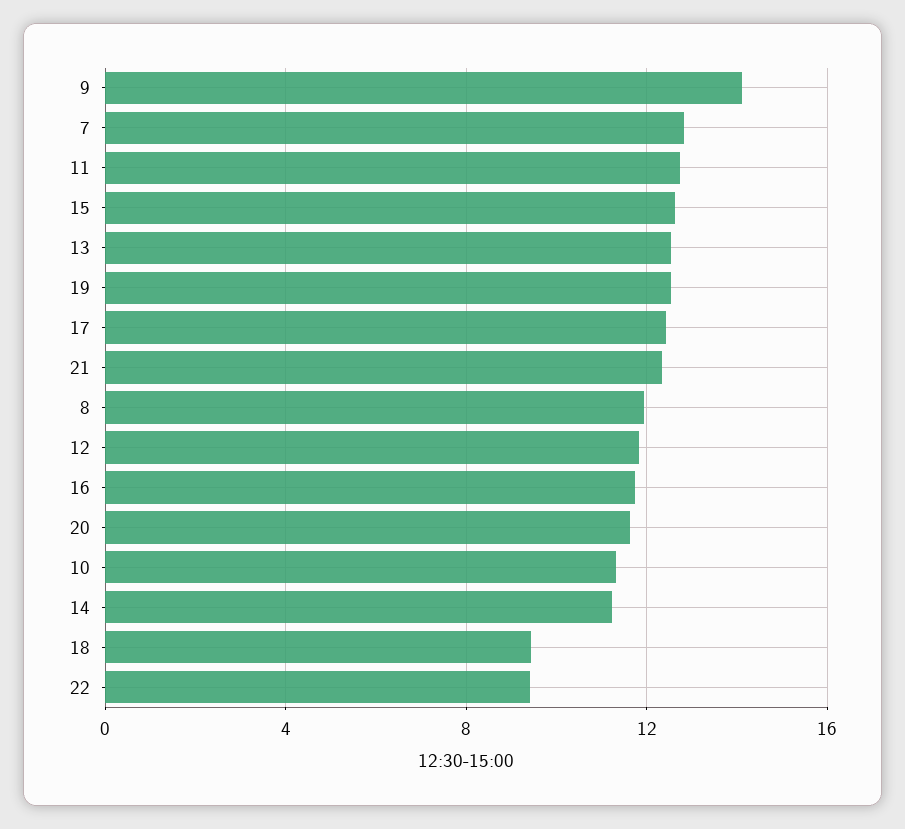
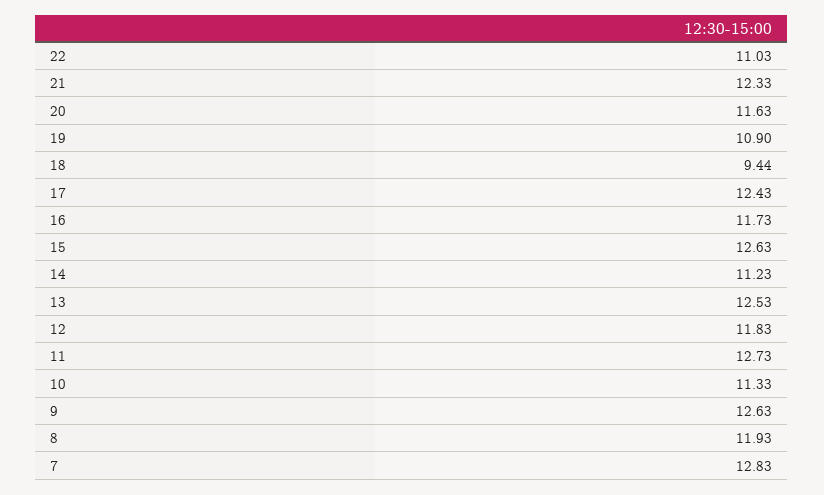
  {
-   "9": 14,
+   "9": 12.63,
    "7": 12.83,
    "11": 12.73,
    "15": 12.63,
    "13": 12.53,
-   "19": 12.5,
+   "19": 10.9,
    "17": 12.43,
    "21": 12.33,
    "8": 11.93,
    "12": 11.83,
    "16": 11.73,
    "20": 11.63,
    "10": 11.33,
    "14": 11.23,
    "18": 9.44,
-   "22": 9.5
+   "22": 11.03
  }

